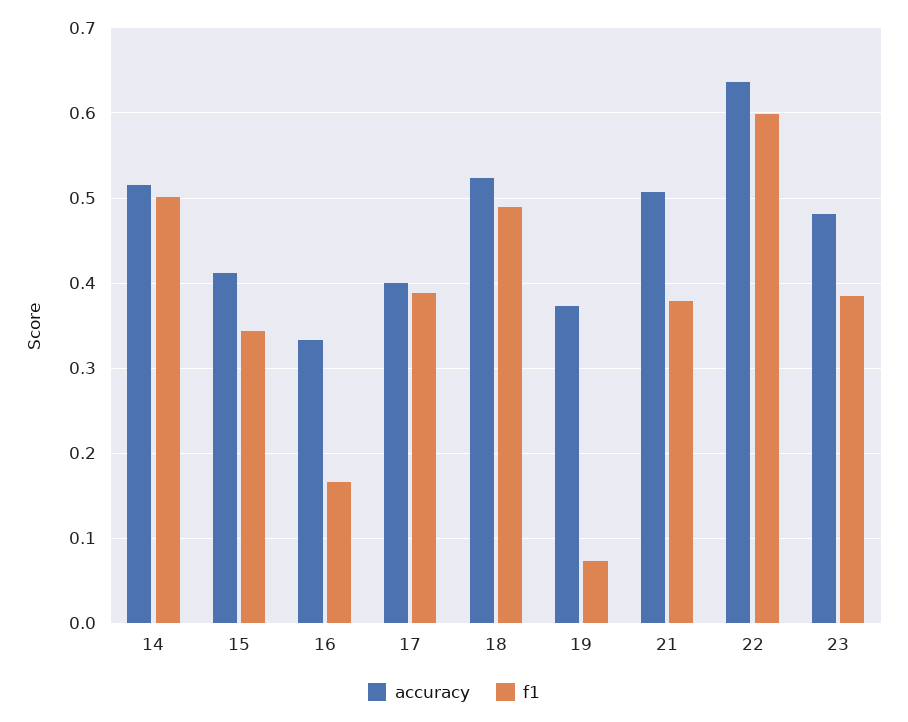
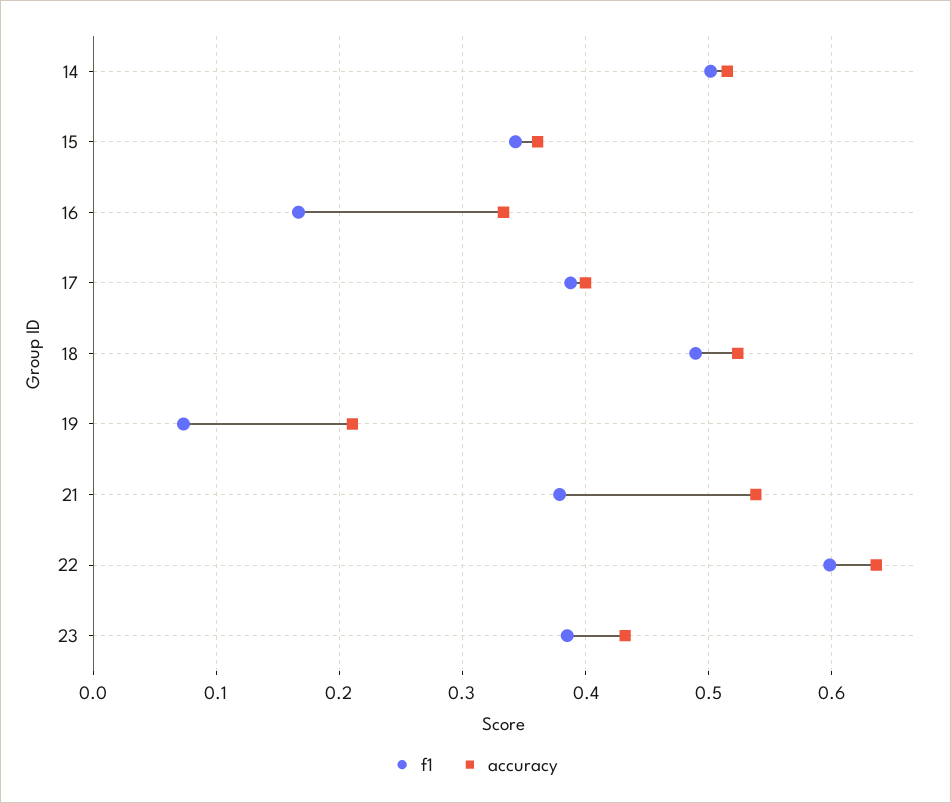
  {
    "accuracy": {
      "14": 0.52,
-     "15": 0.41,
+     "15": 0.36,
      "16": 0.33,
      "17": 0.4,
      "18": 0.52,
-     "19": 0.37,
+     "19": 0.21,
-     "21": 0.51,
+     "21": 0.54,
      "22": 0.64,
-     "23": 0.48
+     "23": 0.43
    },
    "f1": {
      "14": 0.5,
      "15": 0.34,
      "16": 0.17,
      "17": 0.39,
      "18": 0.49,
      "19": 0.07,
      "21": 0.38,
      "22": 0.6,
      "23": 0.39
    }
  }

